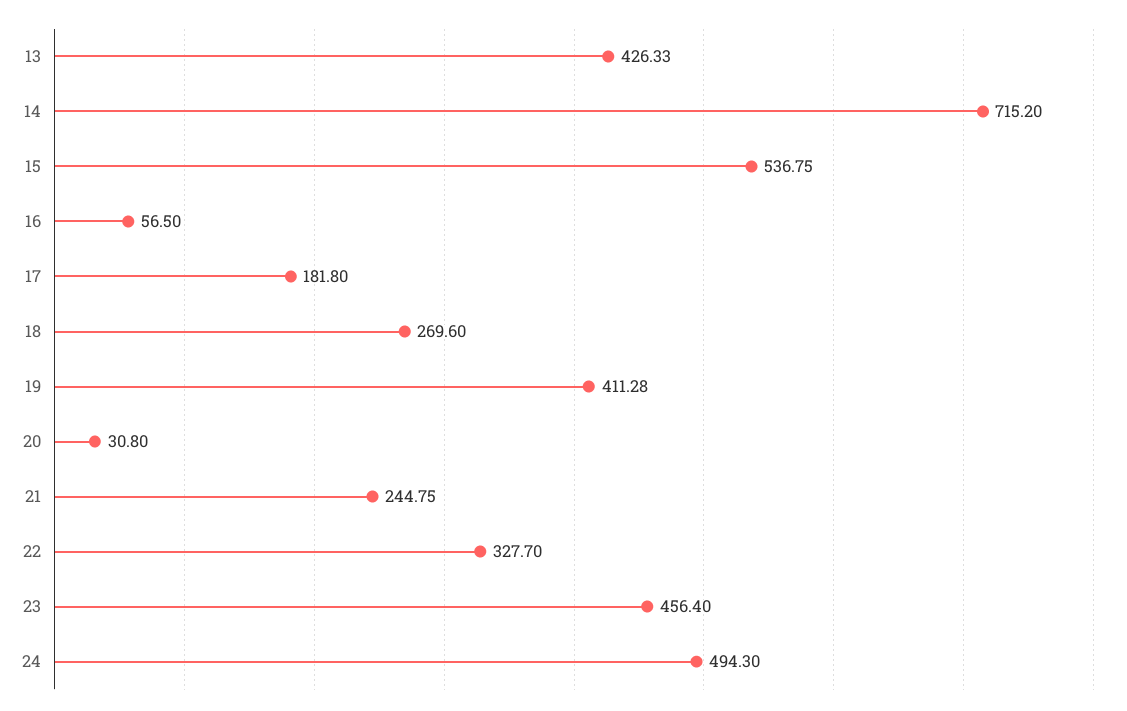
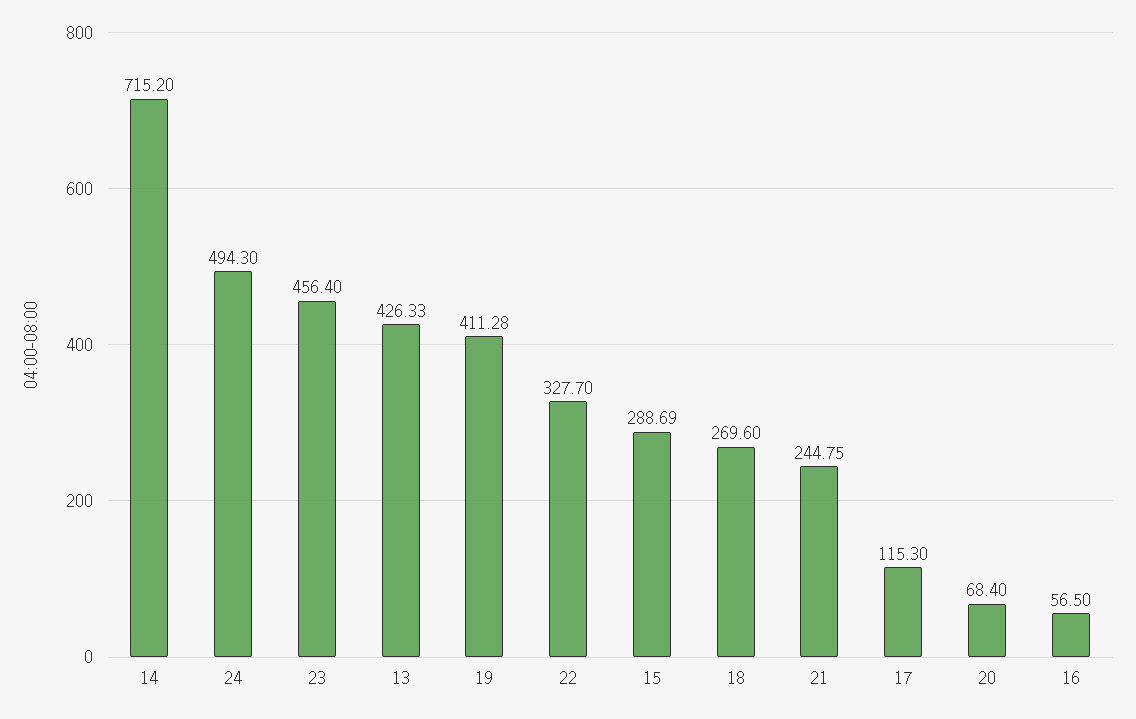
  {
    "13": 426.33,
    "14": 715.2,
-   "15": 536.75,
+   "15": 288.69,
    "16": 56.5,
-   "17": 181.8,
+   "17": 115.3,
    "18": 269.6,
    "19": 411.28,
-   "20": 30.8,
+   "20": 68.4,
    "21": 244.75,
    "22": 327.7,
    "23": 456.4,
    "24": 494.3
  }

